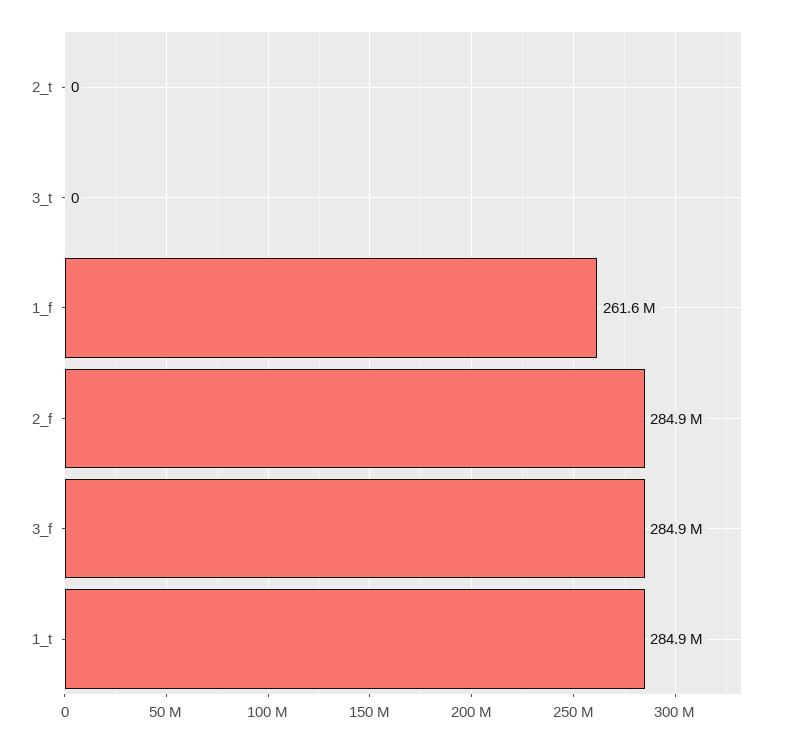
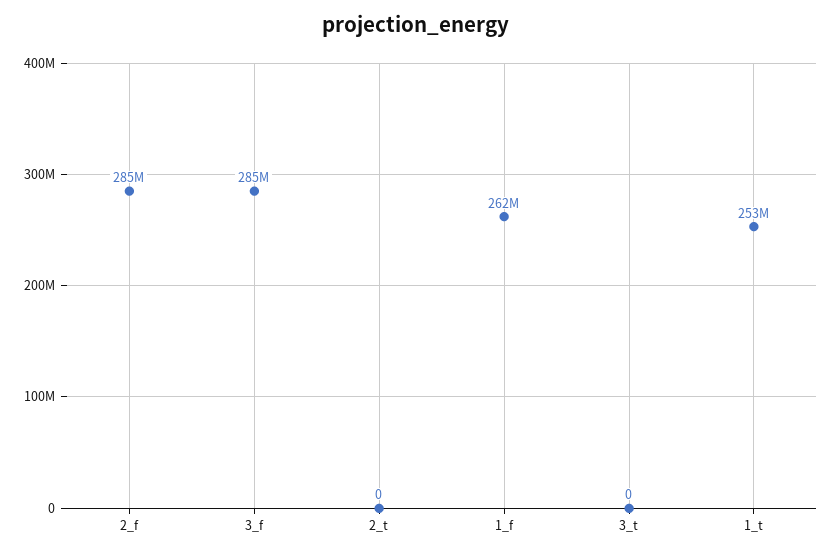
  {
    "2_t": 0,
    "3_t": 0,
    "1_f": 261600000,
    "2_f": 284900000,
    "3_f": 284900000,
-   "1_t": 284900000
+   "1_t": 253000000
  }

